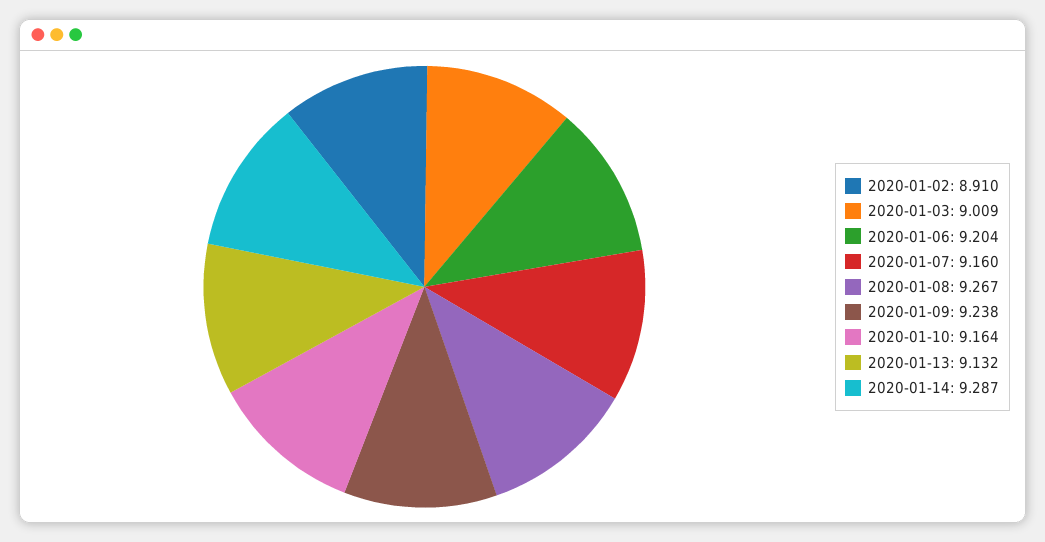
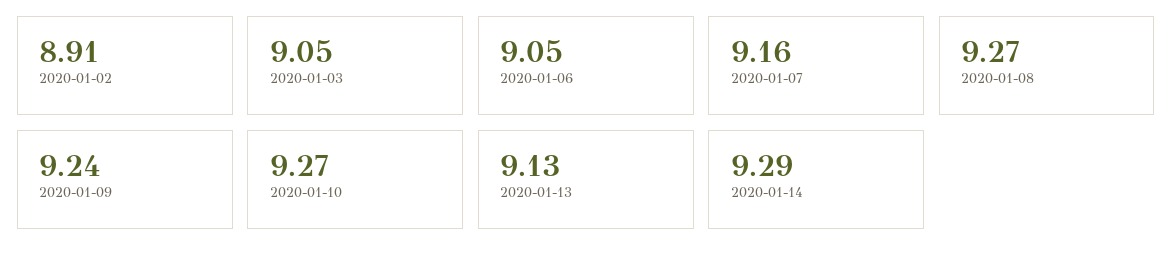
  {
    "2020-01-02": 8.91,
-   "2020-01-03": 9.009,
+   "2020-01-03": 9.05,
-   "2020-01-06": 9.204,
+   "2020-01-06": 9.05,
    "2020-01-07": 9.16,
    "2020-01-08": 9.267,
    "2020-01-09": 9.238,
-   "2020-01-10": 9.164,
+   "2020-01-10": 9.27,
    "2020-01-13": 9.132,
    "2020-01-14": 9.287
  }

